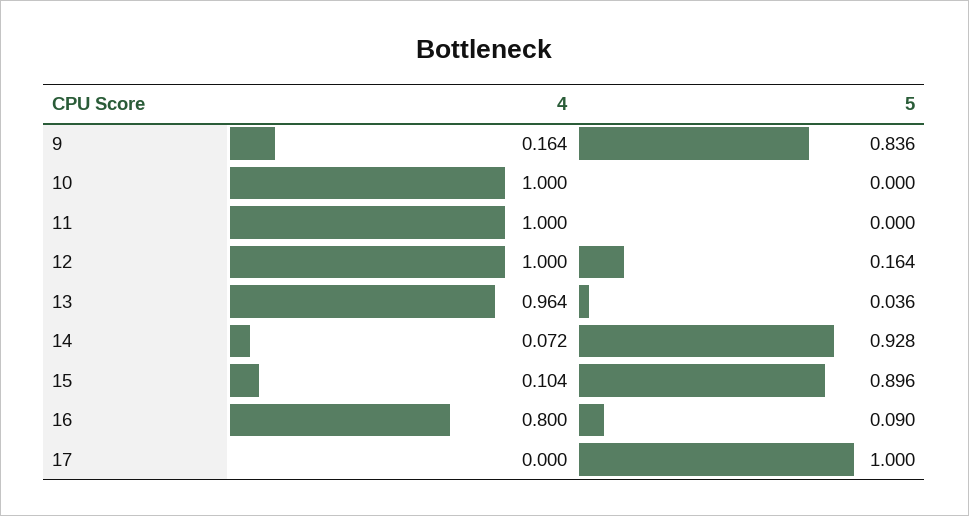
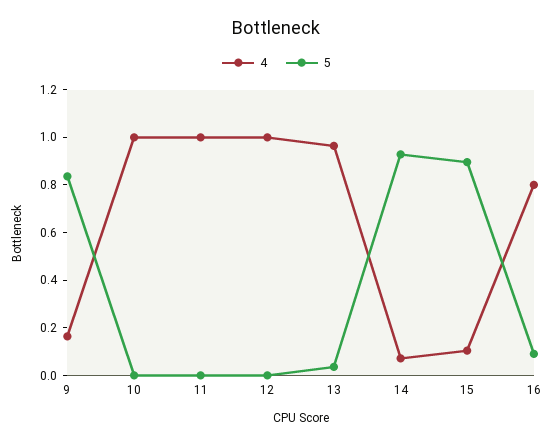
  {
    "4": {
      "9": 0.164,
      "10": 1,
      "11": 1,
      "12": 1,
      "13": 0.964,
      "14": 0.072,
      "15": 0.104,
-     "16": 0.8,
+     "16": 0.8
-     "17": 0
    },
    "5": {
      "9": 0.836,
      "10": 0,
      "11": 0,
-     "12": 0.164,
+     "12": 0,
      "13": 0.036,
      "14": 0.928,
      "15": 0.896,
-     "16": 0.09,
+     "16": 0.09
-     "17": 1
    }
  }

